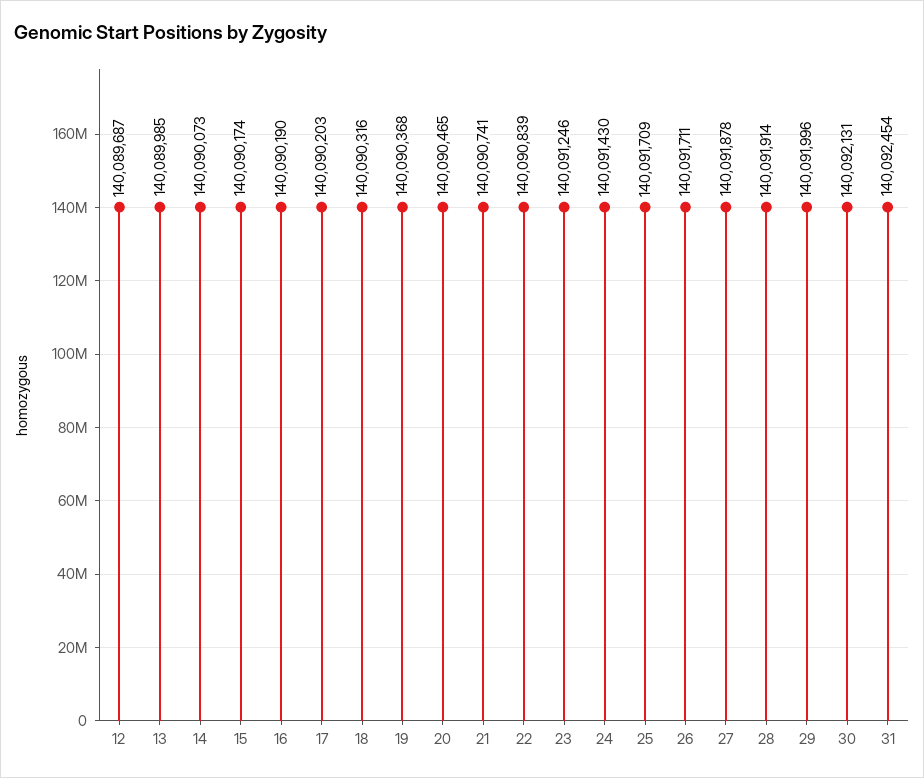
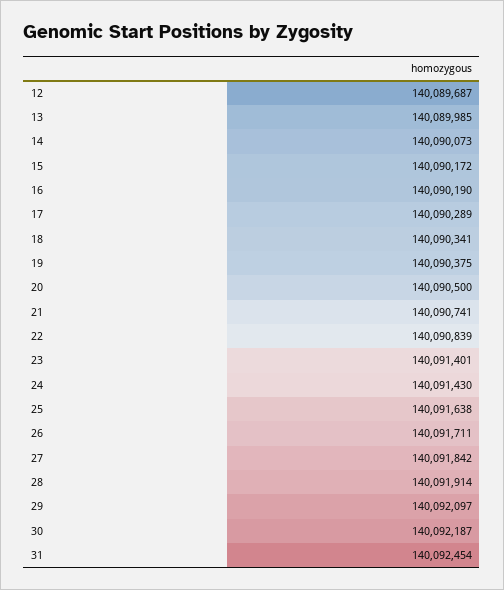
  {
    "12": 140089687,
    "13": 140089985,
    "14": 140090073,
-   "15": 140090174,
+   "15": 140090172,
    "16": 140090190,
-   "17": 140090203,
+   "17": 140090289,
-   "18": 140090316,
+   "18": 140090341,
-   "19": 140090368,
+   "19": 140090375,
-   "20": 140090465,
+   "20": 140090500,
    "21": 140090741,
    "22": 140090839,
-   "23": 140091246,
+   "23": 140091401,
    "24": 140091430,
-   "25": 140091709,
+   "25": 140091638,
    "26": 140091711,
-   "27": 140091878,
+   "27": 140091842,
    "28": 140091914,
-   "29": 140091996,
+   "29": 140092097,
-   "30": 140092131,
+   "30": 140092187,
    "31": 140092454
  }

